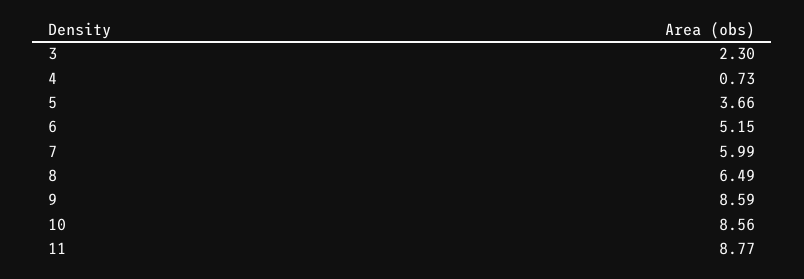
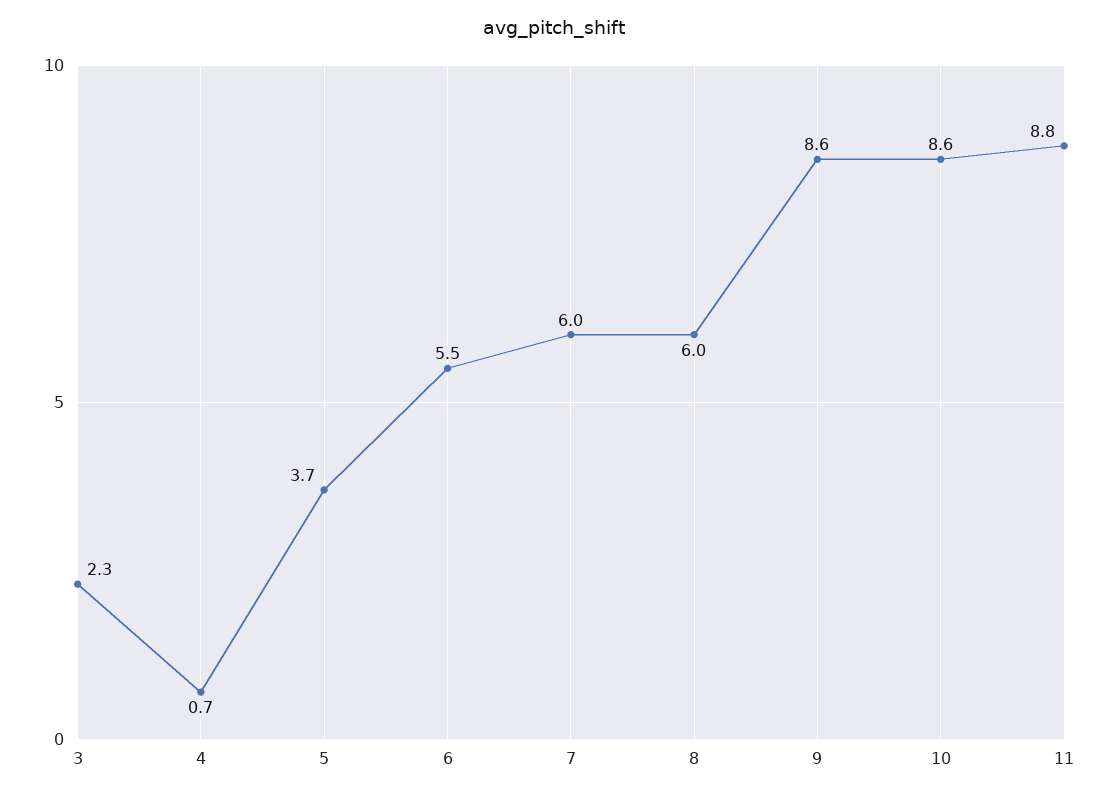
  {
    "3": 2.3,
    "4": 0.73,
    "5": 3.66,
-   "6": 5.15,
+   "6": 5.5,
    "7": 5.99,
-   "8": 6.49,
+   "8": 6,
    "9": 8.59,
    "10": 8.56,
    "11": 8.77
  }

